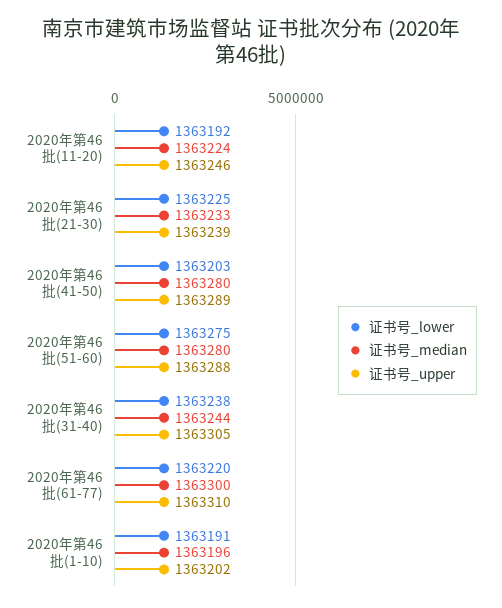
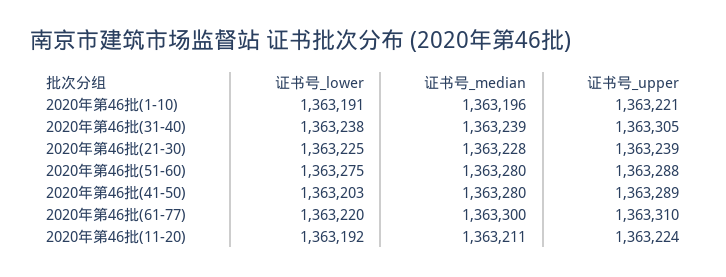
  {
    "证书号_lower": {
      "2020年第46批(11-20)": 1363192,
      "2020年第46批(21-30)": 1363225,
      "2020年第46批(41-50)": 1363203,
      "2020年第46批(51-60)": 1363275,
      "2020年第46批(31-40)": 1363238,
      "2020年第46批(61-77)": 1363220,
      "2020年第46批(1-10)": 1363191
    },
    "证书号_median": {
-     "2020年第46批(11-20)": 1363224,
+     "2020年第46批(11-20)": 1363211,
-     "2020年第46批(21-30)": 1363233,
+     "2020年第46批(21-30)": 1363228,
      "2020年第46批(41-50)": 1363280,
      "2020年第46批(51-60)": 1363280,
-     "2020年第46批(31-40)": 1363244,
+     "2020年第46批(31-40)": 1363239,
      "2020年第46批(61-77)": 1363300,
      "2020年第46批(1-10)": 1363196
    },
    "证书号_upper": {
-     "2020年第46批(11-20)": 1363246,
+     "2020年第46批(11-20)": 1363224,
      "2020年第46批(21-30)": 1363239,
      "2020年第46批(41-50)": 1363289,
      "2020年第46批(51-60)": 1363288,
      "2020年第46批(31-40)": 1363305,
      "2020年第46批(61-77)": 1363310,
-     "2020年第46批(1-10)": 1363202
+     "2020年第46批(1-10)": 1363221
    }
  }

